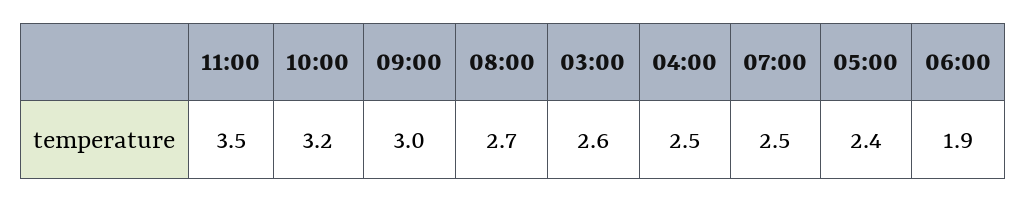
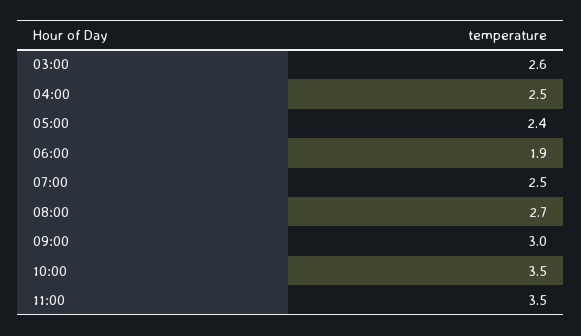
  {
    "11:00": 3.5,
-   "10:00": 3.2,
+   "10:00": 3.5,
    "09:00": 3,
    "08:00": 2.7,
    "03:00": 2.6,
    "04:00": 2.5,
    "07:00": 2.5,
    "05:00": 2.4,
    "06:00": 1.9
  }

